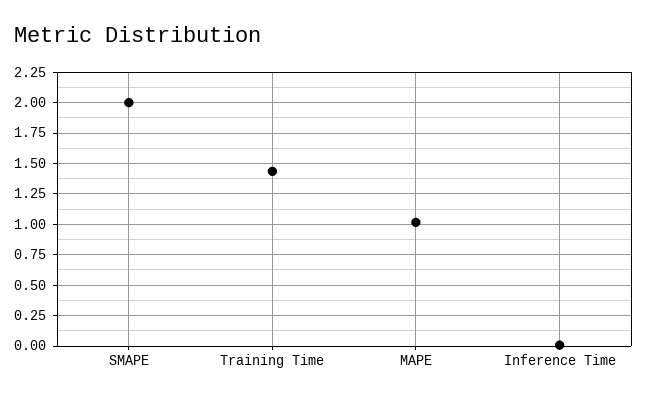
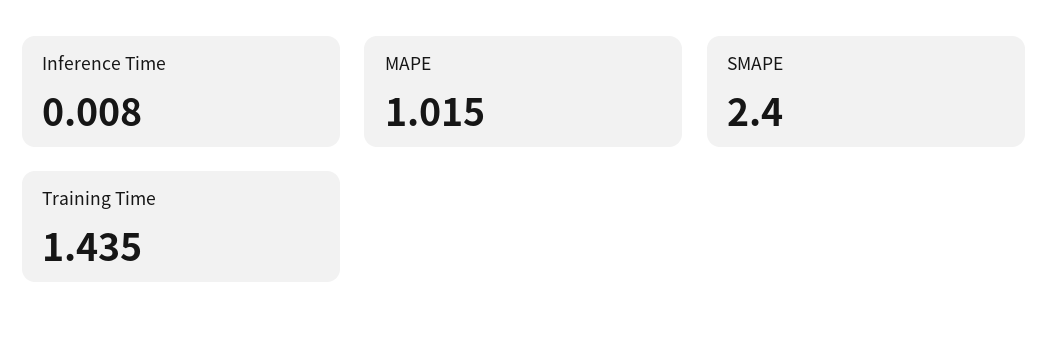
  {
-   "SMAPE": 2,
+   "SMAPE": 2.4,
    "Training Time": 1.435,
    "MAPE": 1.015,
    "Inference Time": 0.008
  }

